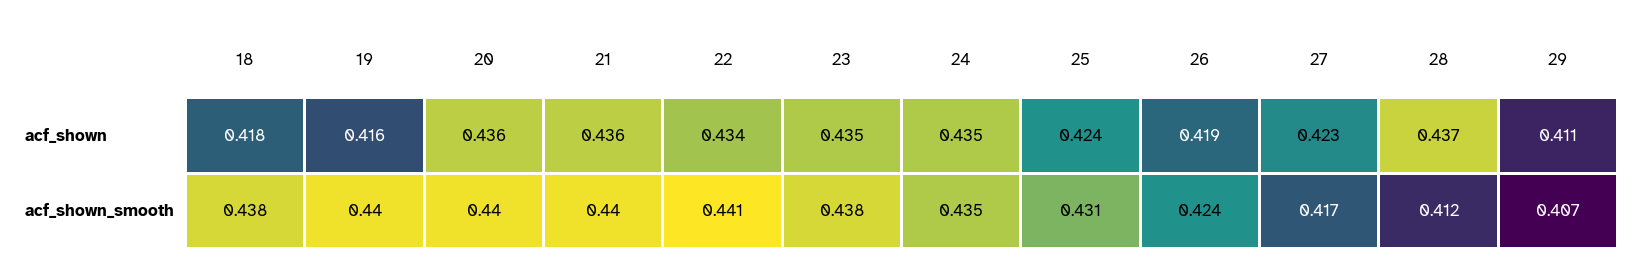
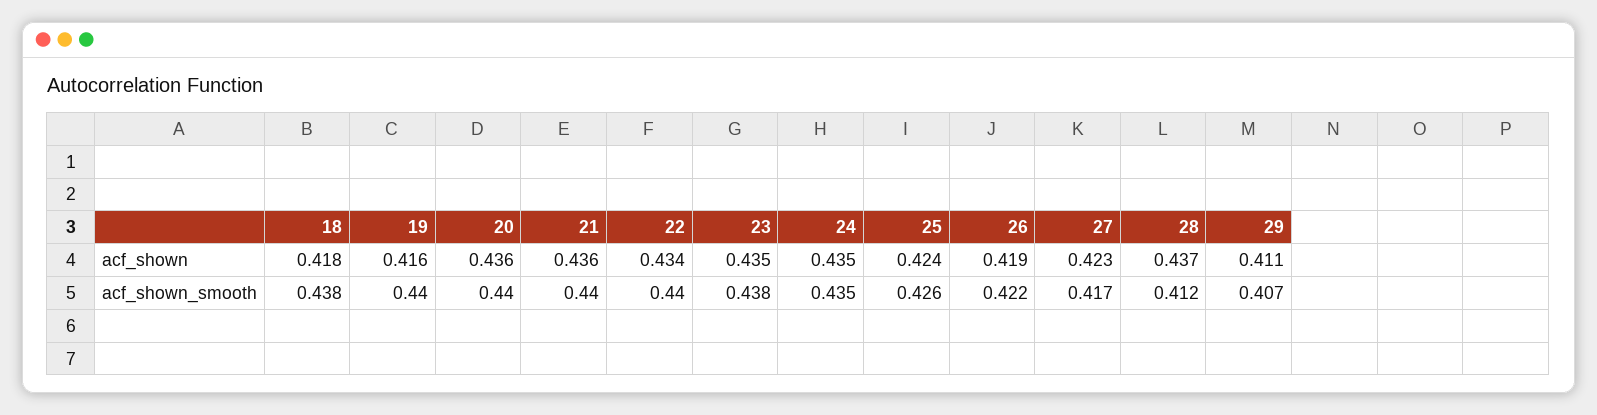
  {
    "18": {
      "acf_shown": 0.418,
      "acf_shown_smooth": 0.438
    },
    "19": {
      "acf_shown": 0.416,
      "acf_shown_smooth": 0.44
    },
    "20": {
      "acf_shown": 0.436,
      "acf_shown_smooth": 0.44
    },
    "21": {
      "acf_shown": 0.436,
      "acf_shown_smooth": 0.44
    },
    "22": {
      "acf_shown": 0.434,
-     "acf_shown_smooth": 0.441
+     "acf_shown_smooth": 0.44
    },
    "23": {
      "acf_shown": 0.435,
      "acf_shown_smooth": 0.438
    },
    "24": {
      "acf_shown": 0.435,
      "acf_shown_smooth": 0.435
    },
    "25": {
      "acf_shown": 0.424,
-     "acf_shown_smooth": 0.431
+     "acf_shown_smooth": 0.426
    },
    "26": {
      "acf_shown": 0.419,
-     "acf_shown_smooth": 0.424
+     "acf_shown_smooth": 0.422
    },
    "27": {
      "acf_shown": 0.423,
      "acf_shown_smooth": 0.417
    },
    "28": {
      "acf_shown": 0.437,
      "acf_shown_smooth": 0.412
    },
    "29": {
      "acf_shown": 0.411,
      "acf_shown_smooth": 0.407
    }
  }

